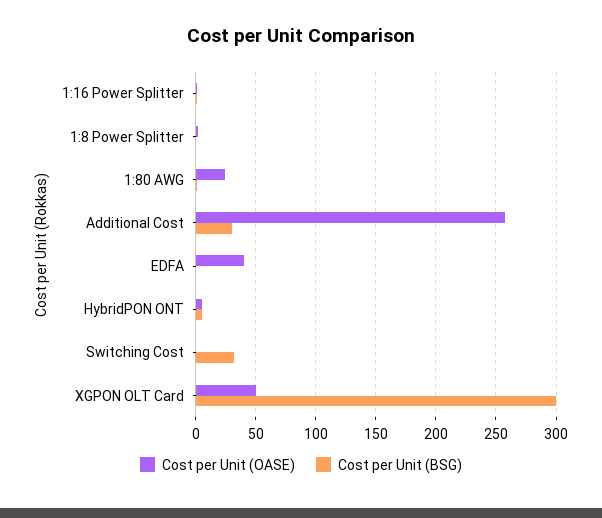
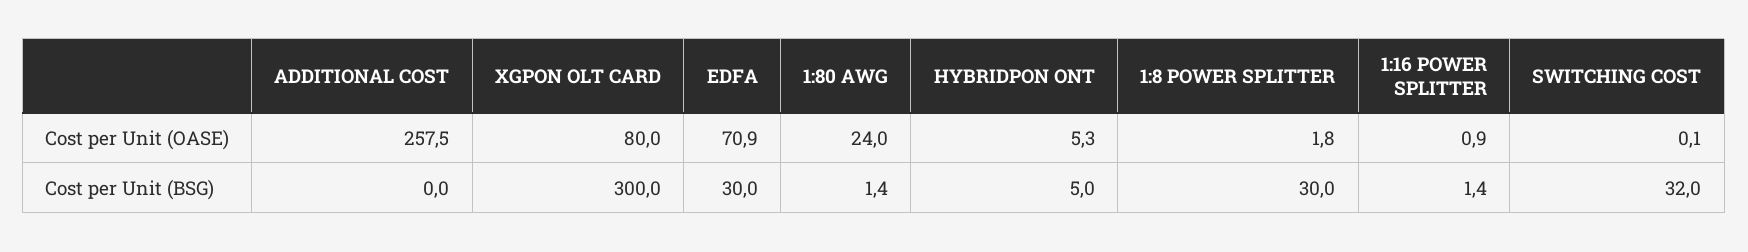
  {
    "Cost per Unit (OASE)": {
      "1:16 Power Splitter": 0.9,
      "1:8 Power Splitter": 1.8,
      "1:80 AWG": 24,
      "Additional Cost": 257.5,
-     "EDFA": 40,
+     "EDFA": 70.9,
      "HybridPON ONT": 5.3,
      "Switching Cost": 0.1,
-     "XGPON OLT Card": 50
+     "XGPON OLT Card": 80
    },
    "Cost per Unit (BSG)": {
      "1:16 Power Splitter": 1.4,
-     "1:8 Power Splitter": 0,
+     "1:8 Power Splitter": 30,
      "1:80 AWG": 1.4,
-     "Additional Cost": 30,
+     "Additional Cost": 0,
-     "EDFA": 0,
+     "EDFA": 30,
      "HybridPON ONT": 5,
      "Switching Cost": 32,
      "XGPON OLT Card": 300
    }
  }

